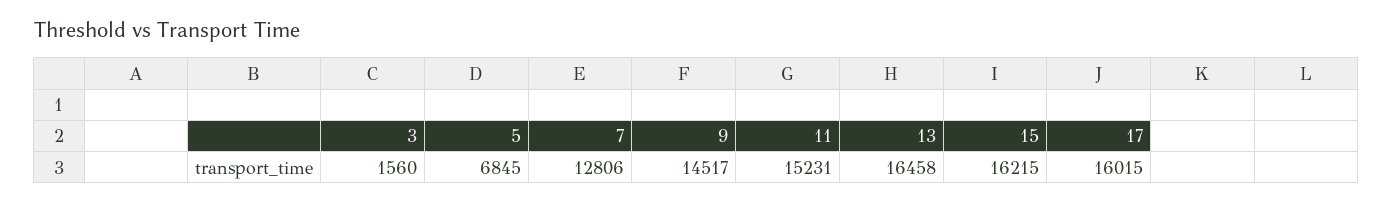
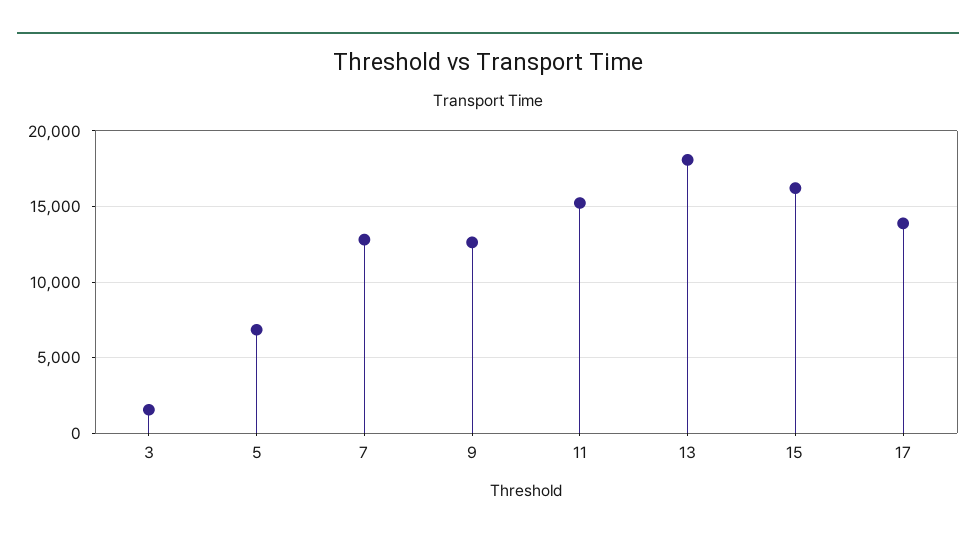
  {
    "3": 1560,
    "5": 6845,
    "7": 12806,
-   "9": 14517,
+   "9": 12500,
    "11": 15231,
-   "13": 16458,
+   "13": 18000,
    "15": 16215,
-   "17": 16015
+   "17": 14000
  }

